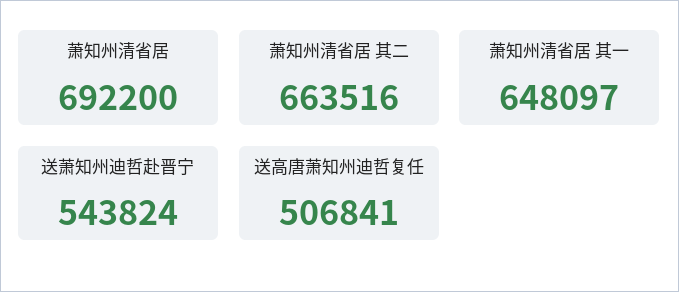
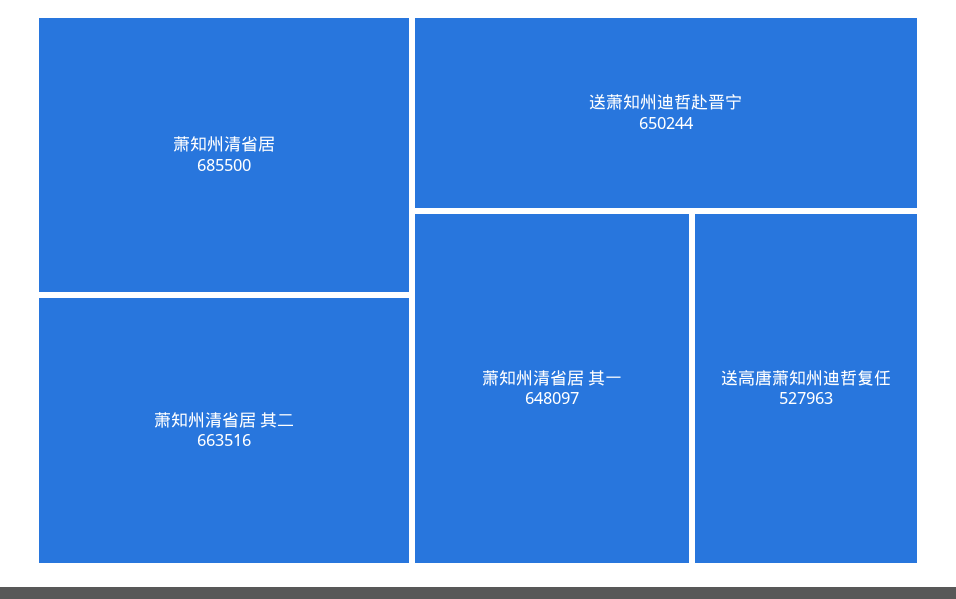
  {
-   "萧知州清省居": 692200,
+   "萧知州清省居": 685500,
    "萧知州清省居 其二": 663516,
    "萧知州清省居 其一": 648097,
-   "送萧知州迪哲赴晋宁": 543824,
+   "送萧知州迪哲赴晋宁": 650244,
-   "送高唐萧知州迪哲复任": 506841
+   "送高唐萧知州迪哲复任": 527963
  }

